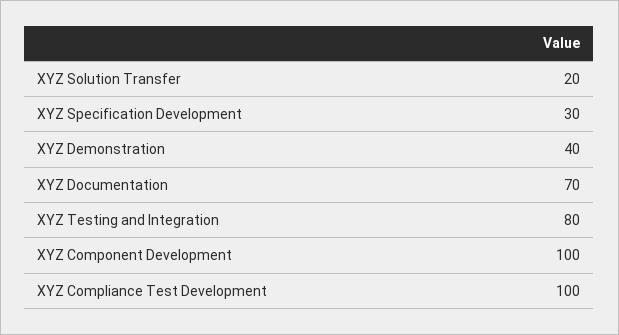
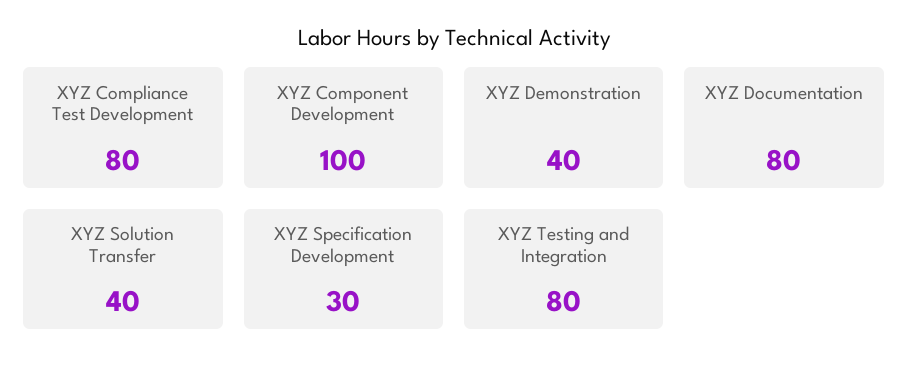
  {
-   "XYZ Solution Transfer": 20,
+   "XYZ Solution Transfer": 40,
    "XYZ Specification Development": 30,
    "XYZ Demonstration": 40,
-   "XYZ Documentation": 70,
+   "XYZ Documentation": 80,
    "XYZ Testing and Integration": 80,
    "XYZ Component Development": 100,
-   "XYZ Compliance Test Development": 100
+   "XYZ Compliance Test Development": 80
  }

